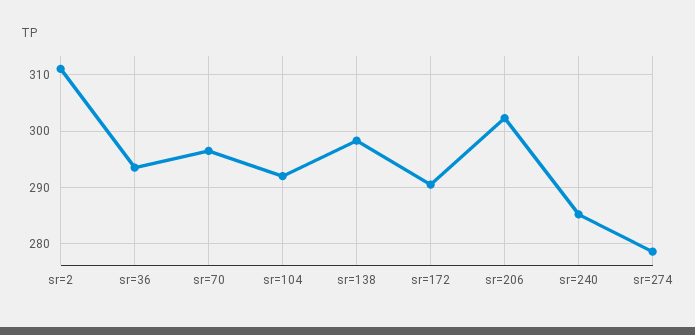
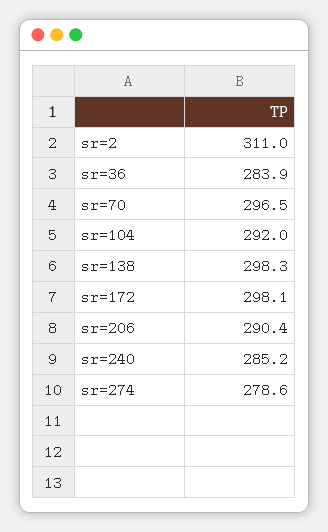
  {
    "sr=2": 311,
-   "sr=36": 294,
+   "sr=36": 283.9,
    "sr=70": 296.5,
    "sr=104": 292,
    "sr=138": 298.3,
-   "sr=172": 290,
+   "sr=172": 298.1,
-   "sr=206": 302,
+   "sr=206": 290.4,
    "sr=240": 285.2,
    "sr=274": 278.6
  }

